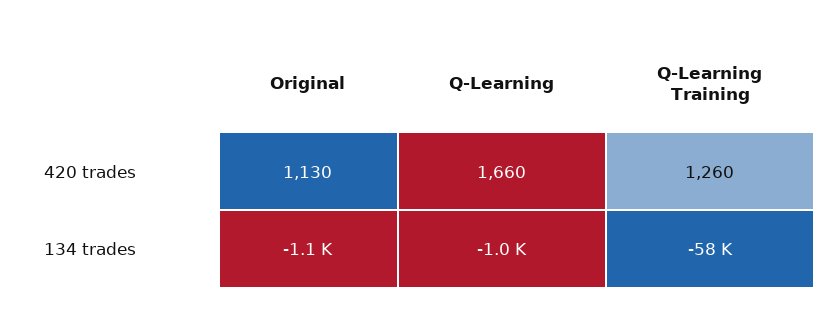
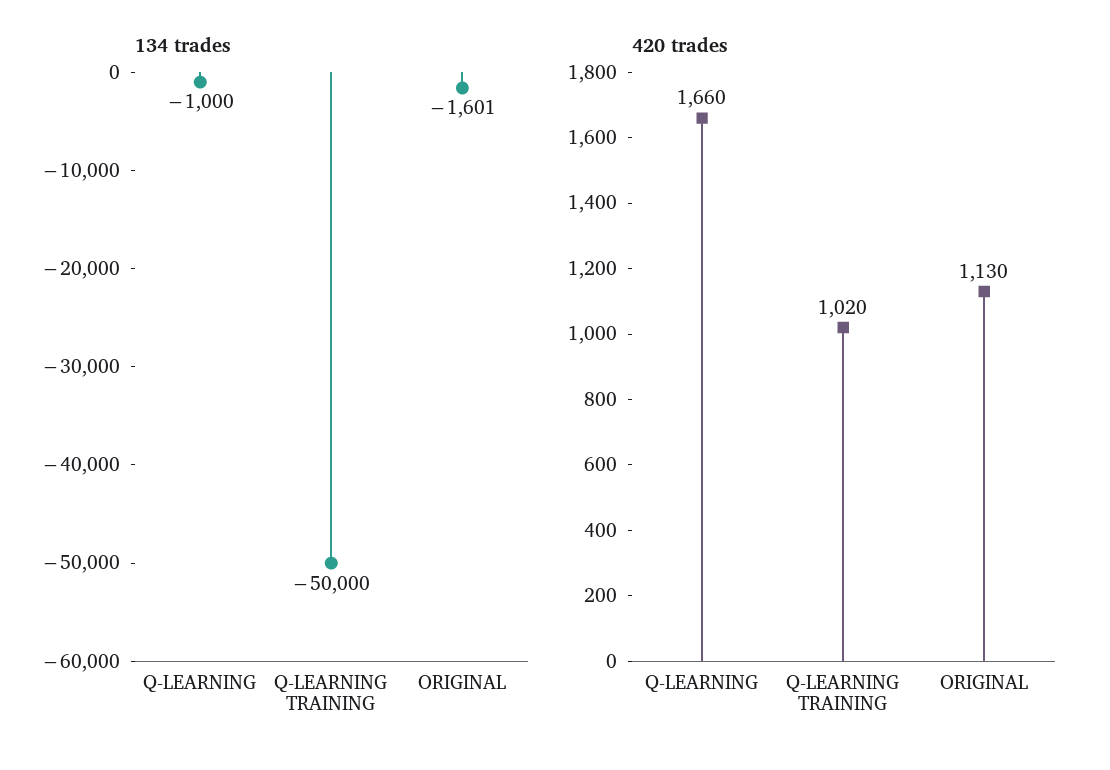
  {
    "420 trades": {
      "Original": 1130,
      "Q-Learning": 1660,
-     "Q-Learning Training": 1260
+     "Q-Learning Training": 1020
    },
    "134 trades": {
-     "Original": -1100,
+     "Original": -1601,
      "Q-Learning": -1000,
-     "Q-Learning Training": -58000
+     "Q-Learning Training": -50000
    }
  }

